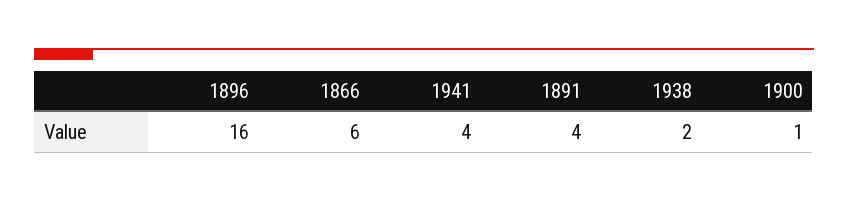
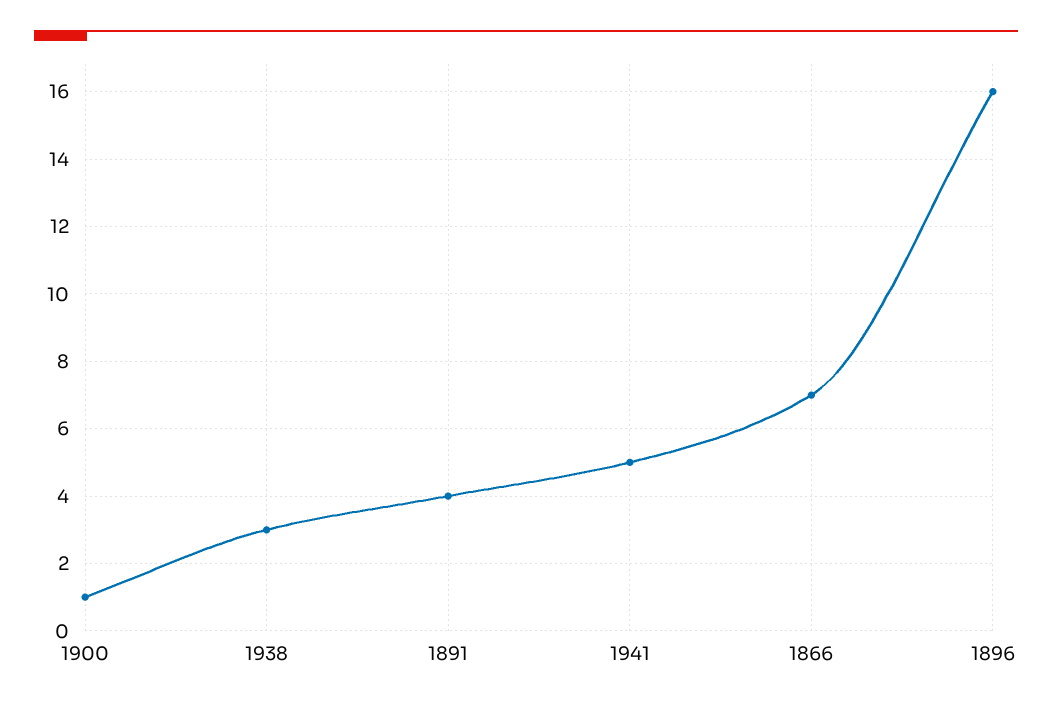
  {
    "1896": 16,
-   "1866": 6,
+   "1866": 7,
-   "1941": 4,
+   "1941": 5,
    "1891": 4,
-   "1938": 2,
+   "1938": 3,
    "1900": 1
  }

